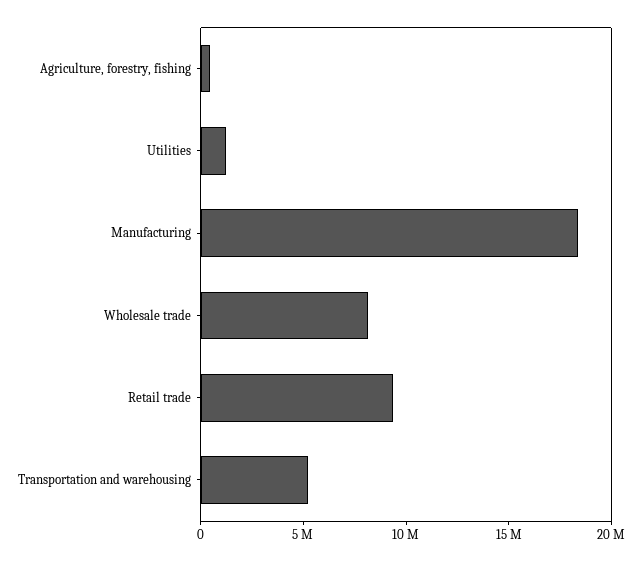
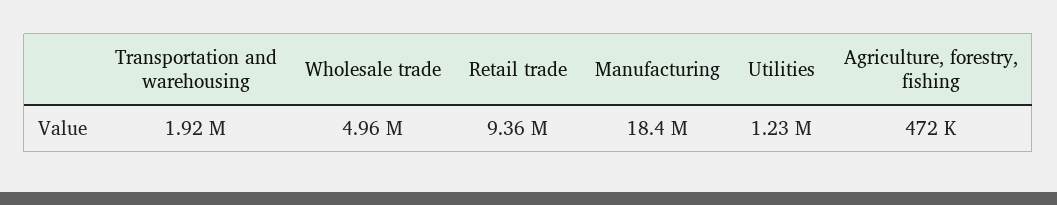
  {
    "Agriculture, forestry, fishing": 472000,
    "Utilities": 1230000,
    "Manufacturing": 18400000,
-   "Wholesale trade": 8000000,
+   "Wholesale trade": 4960000,
    "Retail trade": 9360000,
-   "Transportation and warehousing": 5000000
+   "Transportation and warehousing": 1920000
  }

